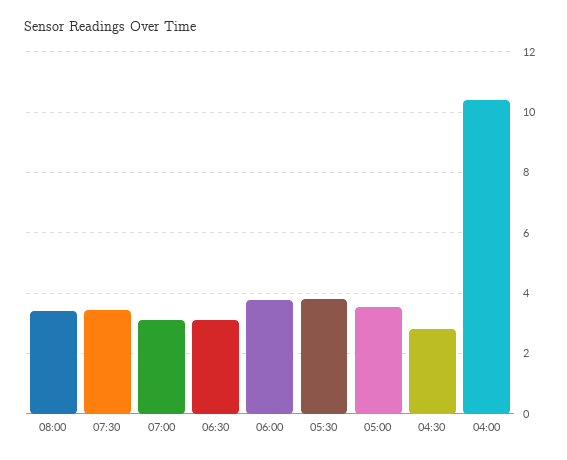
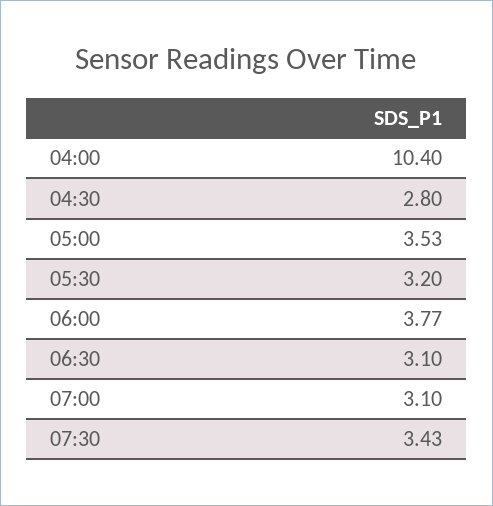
  {
-   "08:00": 3.4,
    "07:30": 3.43,
    "07:00": 3.1,
    "06:30": 3.1,
    "06:00": 3.77,
-   "05:30": 3.8,
+   "05:30": 3.2,
    "05:00": 3.53,
    "04:30": 2.8,
    "04:00": 10.4
  }

